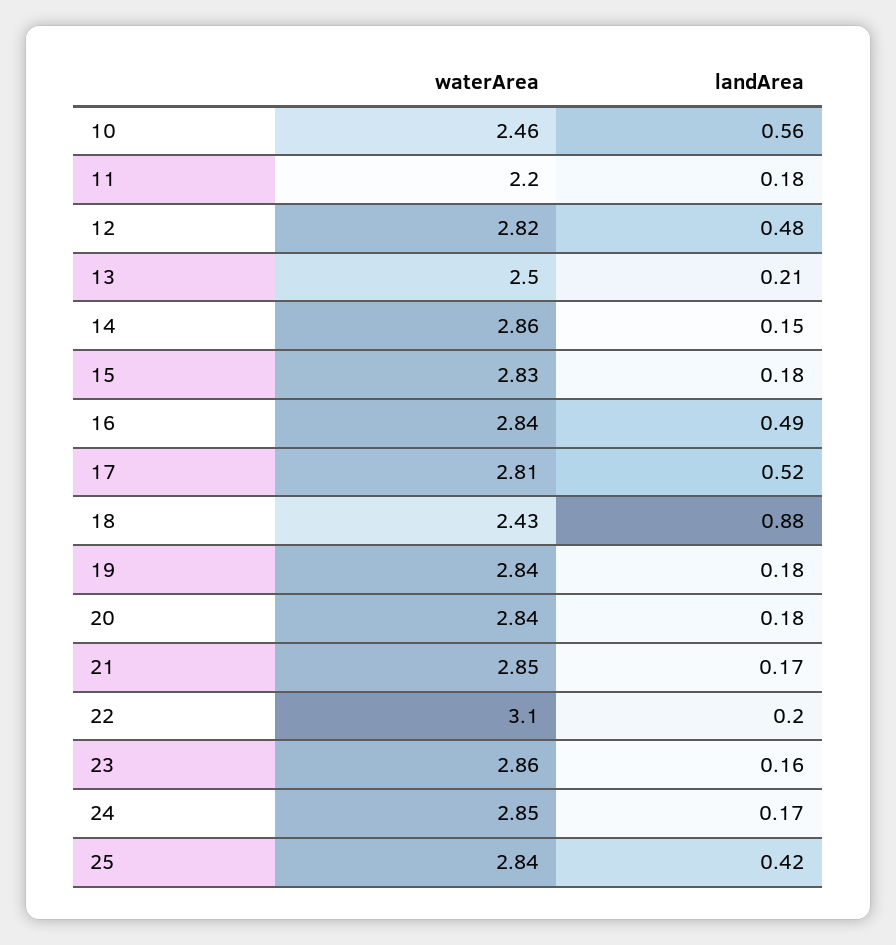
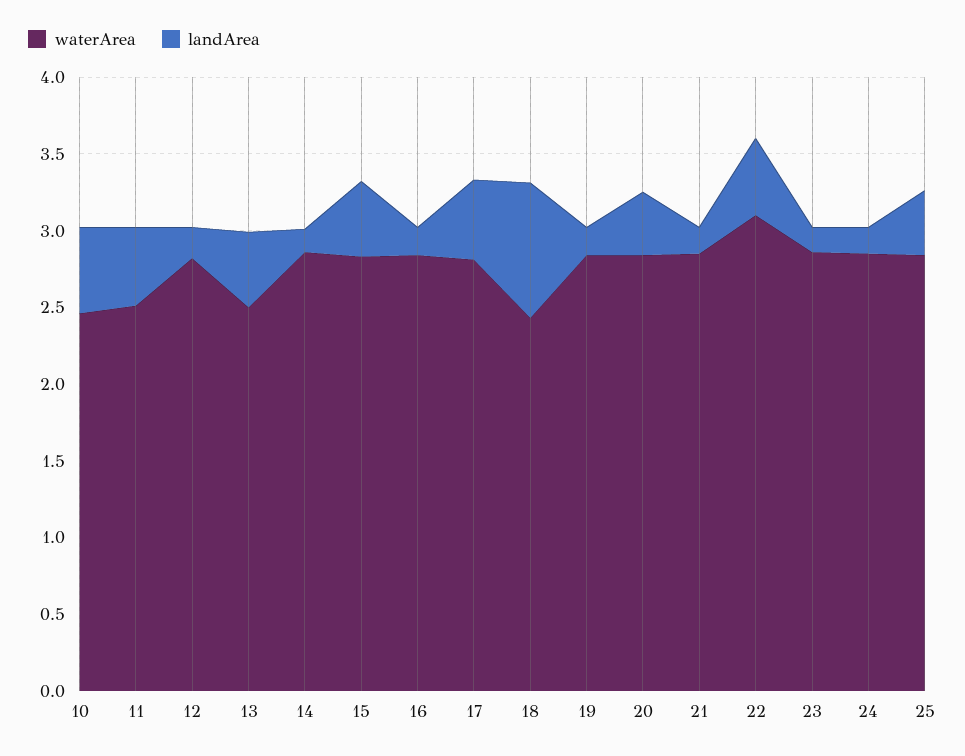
  {
    "waterArea": {
      "10": 2.46,
-     "11": 2.2,
+     "11": 2.5,
      "12": 2.82,
      "13": 2.5,
      "14": 2.86,
      "15": 2.83,
      "16": 2.84,
      "17": 2.81,
      "18": 2.43,
      "19": 2.84,
      "20": 2.84,
      "21": 2.85,
      "22": 3.1,
      "23": 2.86,
      "24": 2.85,
      "25": 2.84
    },
    "landArea": {
      "10": 0.56,
-     "11": 0.18,
+     "11": 0.5,
-     "12": 0.48,
+     "12": 0.2,
-     "13": 0.21,
+     "13": 0.5,
      "14": 0.15,
-     "15": 0.18,
+     "15": 0.5,
-     "16": 0.49,
+     "16": 0.2,
      "17": 0.52,
      "18": 0.88,
      "19": 0.18,
-     "20": 0.18,
+     "20": 0.4,
      "21": 0.17,
-     "22": 0.2,
+     "22": 0.5,
      "23": 0.16,
      "24": 0.17,
      "25": 0.42
    }
  }

